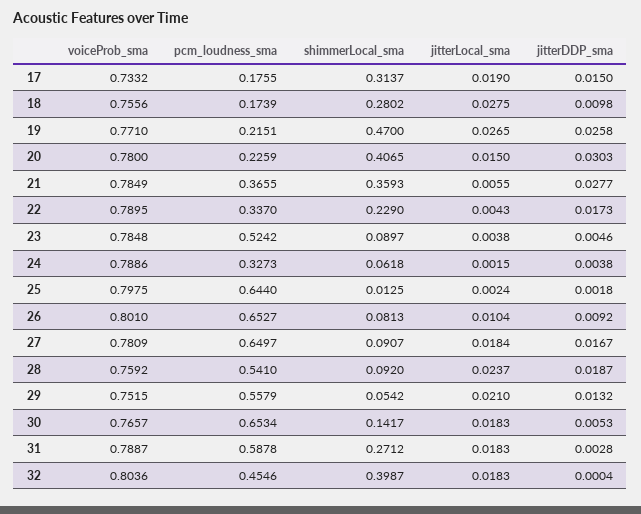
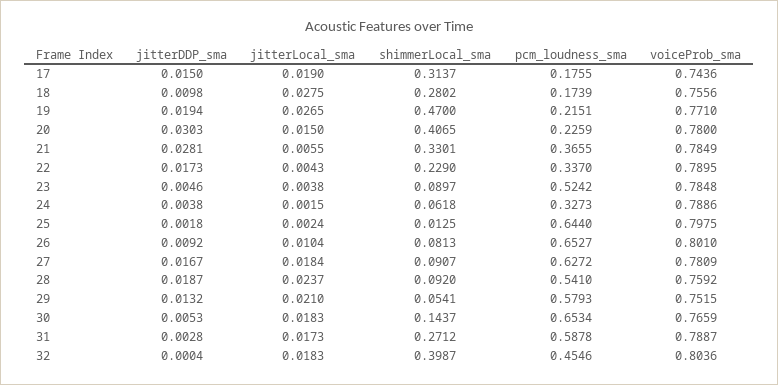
  {
    "voiceProb_sma": {
-     "17": 0.7332,
+     "17": 0.7436,
      "18": 0.7556,
      "19": 0.771,
      "20": 0.78,
      "21": 0.7849,
      "22": 0.7895,
      "23": 0.7848,
      "24": 0.7886,
      "25": 0.7975,
      "26": 0.801,
      "27": 0.7809,
      "28": 0.7592,
      "29": 0.7515,
-     "30": 0.7657,
+     "30": 0.7659,
      "31": 0.7887,
      "32": 0.8036
    },
    "pcm_loudness_sma": {
      "17": 0.1755,
      "18": 0.1739,
      "19": 0.2151,
      "20": 0.2259,
      "21": 0.3655,
      "22": 0.337,
      "23": 0.5242,
      "24": 0.3273,
      "25": 0.644,
      "26": 0.6527,
-     "27": 0.6497,
+     "27": 0.6272,
      "28": 0.541,
-     "29": 0.5579,
+     "29": 0.5793,
      "30": 0.6534,
      "31": 0.5878,
      "32": 0.4546
    },
    "shimmerLocal_sma": {
      "17": 0.3137,
      "18": 0.2802,
      "19": 0.47,
      "20": 0.4065,
-     "21": 0.3593,
+     "21": 0.3301,
      "22": 0.229,
      "23": 0.0897,
      "24": 0.0618,
      "25": 0.0125,
      "26": 0.0813,
      "27": 0.0907,
      "28": 0.092,
-     "29": 0.0542,
+     "29": 0.0541,
-     "30": 0.1417,
+     "30": 0.1437,
      "31": 0.2712,
      "32": 0.3987
    },
    "jitterLocal_sma": {
      "17": 0.019,
      "18": 0.0275,
      "19": 0.0265,
      "20": 0.015,
      "21": 0.0055,
      "22": 0.0043,
      "23": 0.0038,
      "24": 0.0015,
      "25": 0.0024,
      "26": 0.0104,
      "27": 0.0184,
      "28": 0.0237,
      "29": 0.021,
      "30": 0.0183,
-     "31": 0.0183,
+     "31": 0.0173,
      "32": 0.0183
    },
    "jitterDDP_sma": {
      "17": 0.015,
      "18": 0.0098,
-     "19": 0.0258,
+     "19": 0.0194,
      "20": 0.0303,
-     "21": 0.0277,
+     "21": 0.0281,
      "22": 0.0173,
      "23": 0.0046,
      "24": 0.0038,
      "25": 0.0018,
      "26": 0.0092,
      "27": 0.0167,
      "28": 0.0187,
      "29": 0.0132,
      "30": 0.0053,
      "31": 0.0028,
      "32": 0.0004
    }
  }

